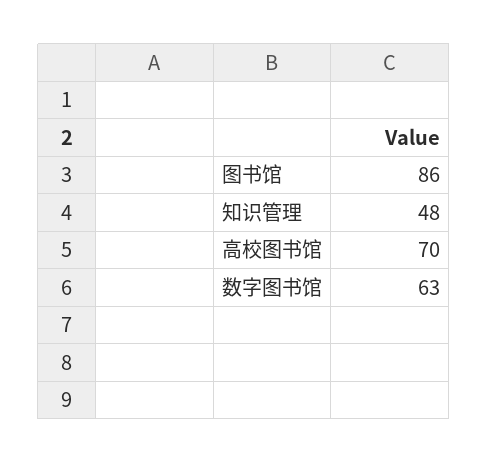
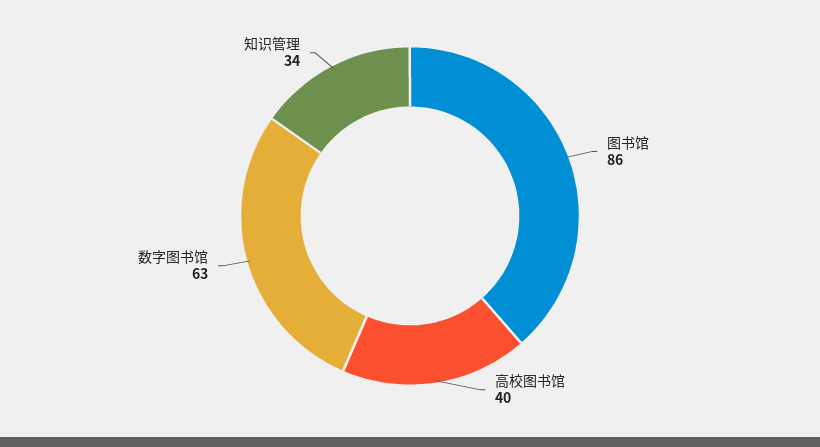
  {
    "图书馆": 86,
-   "知识管理": 48,
+   "知识管理": 34,
-   "高校图书馆": 70,
+   "高校图书馆": 40,
    "数字图书馆": 63
  }

